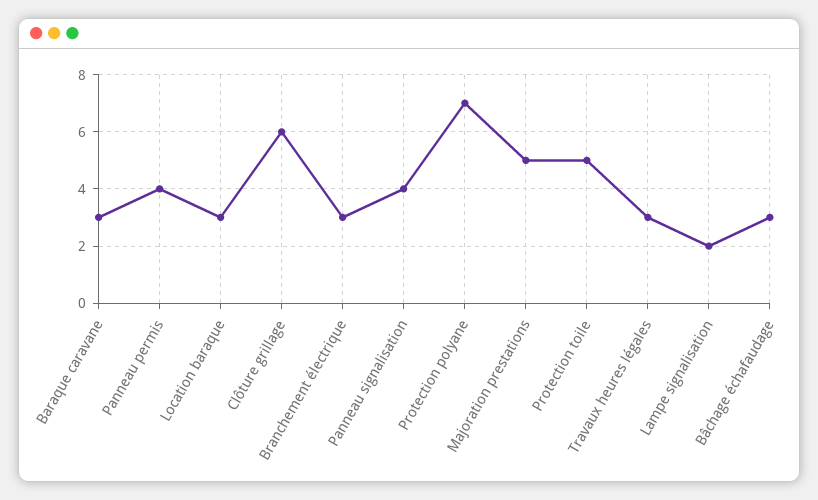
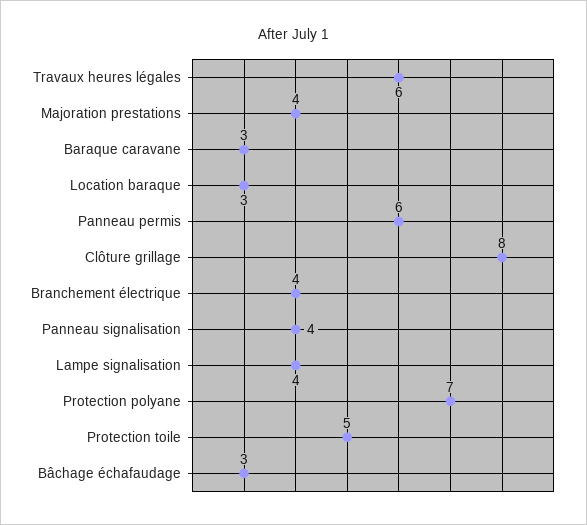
  {
    "Baraque caravane": 3,
-   "Panneau permis": 4,
+   "Panneau permis": 6,
    "Location baraque": 3,
-   "Clôture grillage": 6,
+   "Clôture grillage": 8,
-   "Branchement électrique": 3,
+   "Branchement électrique": 4,
    "Panneau signalisation": 4,
    "Protection polyane": 7,
-   "Majoration prestations": 5,
+   "Majoration prestations": 4,
    "Protection toile": 5,
-   "Travaux heures légales": 3,
+   "Travaux heures légales": 6,
-   "Lampe signalisation": 2,
+   "Lampe signalisation": 4,
    "Bâchage échafaudage": 3
  }

